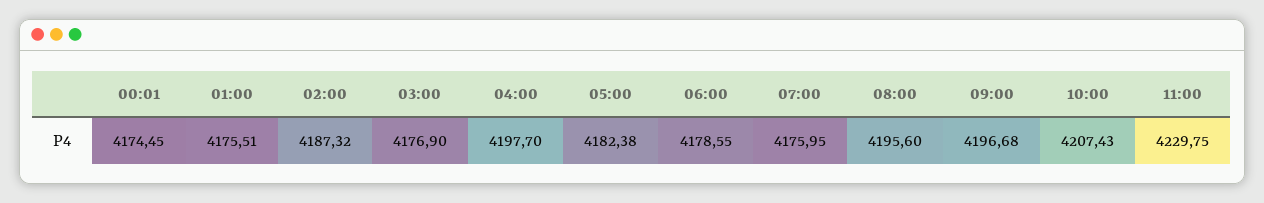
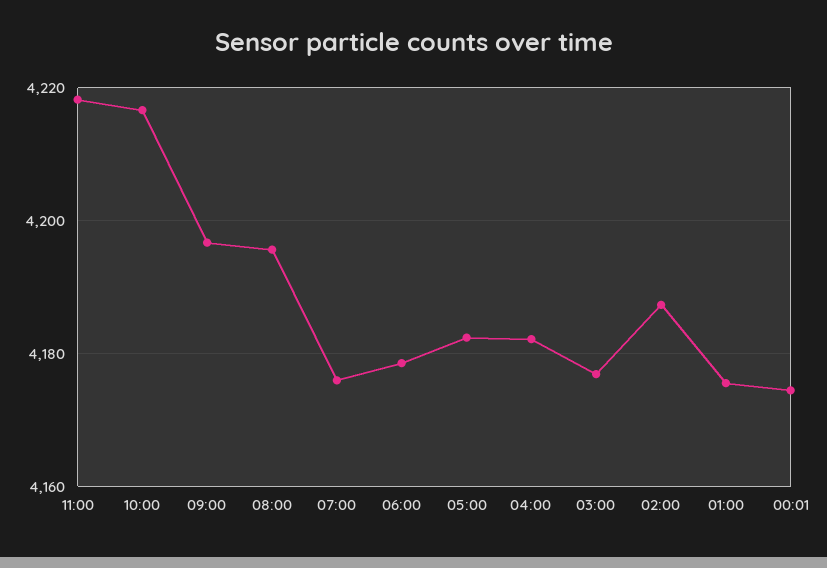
  {
    "00:01": 4174.45,
    "01:00": 4175.51,
    "02:00": 4187.32,
    "03:00": 4176.9,
-   "04:00": 4197.7,
+   "04:00": 4182,
    "05:00": 4182.38,
    "06:00": 4178.55,
    "07:00": 4175.95,
    "08:00": 4195.6,
    "09:00": 4196.68,
-   "10:00": 4207.43,
+   "10:00": 4216,
-   "11:00": 4229.75
+   "11:00": 4218
  }

